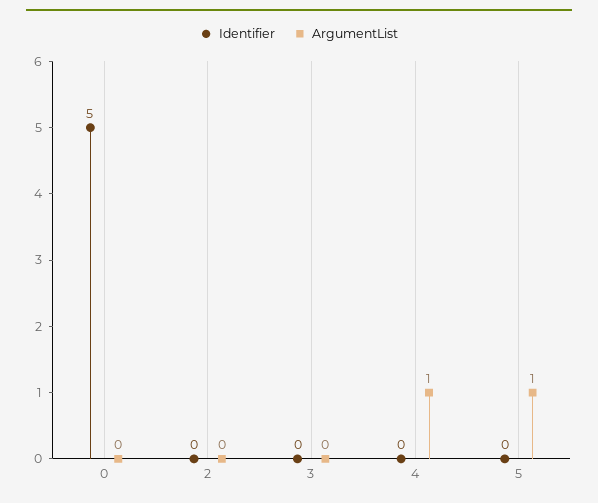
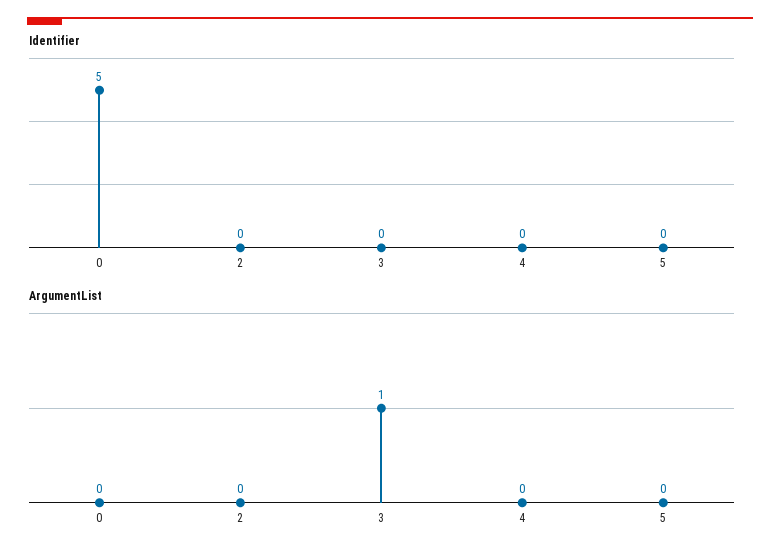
  {
    "Identifier": {
      "0": 5,
      "2": 0,
      "3": 0,
      "4": 0,
      "5": 0
    },
    "ArgumentList": {
      "0": 0,
      "2": 0,
-     "3": 0,
+     "3": 1,
-     "4": 1,
+     "4": 0,
-     "5": 1
+     "5": 0
    }
  }

